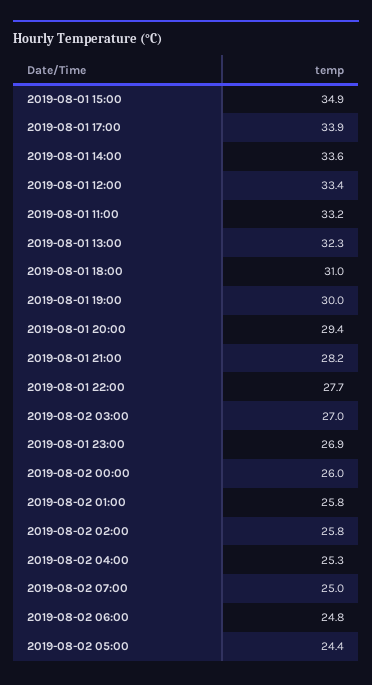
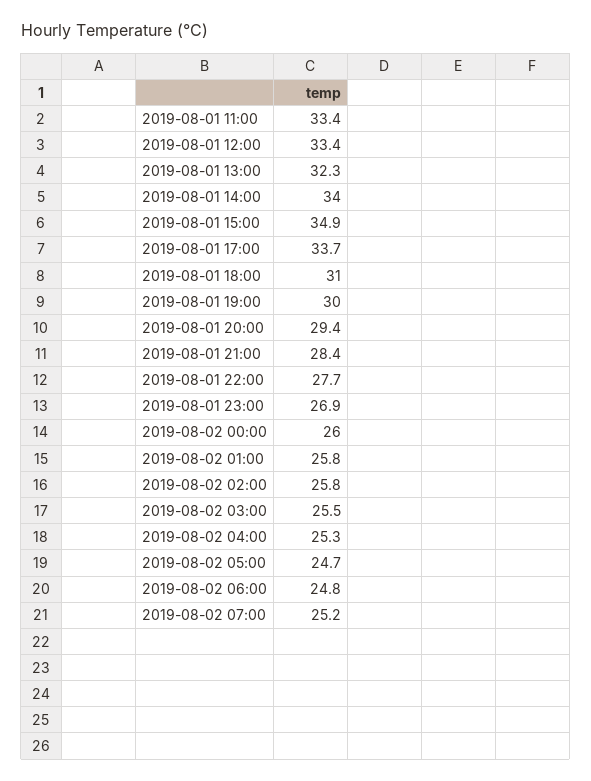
  {
    "2019-08-01 15:00": 34.9,
-   "2019-08-01 17:00": 33.9,
+   "2019-08-01 17:00": 33.7,
-   "2019-08-01 14:00": 33.6,
+   "2019-08-01 14:00": 34,
    "2019-08-01 12:00": 33.4,
-   "2019-08-01 11:00": 33.2,
+   "2019-08-01 11:00": 33.4,
    "2019-08-01 13:00": 32.3,
    "2019-08-01 18:00": 31,
    "2019-08-01 19:00": 30,
    "2019-08-01 20:00": 29.4,
-   "2019-08-01 21:00": 28.2,
+   "2019-08-01 21:00": 28.4,
    "2019-08-01 22:00": 27.7,
-   "2019-08-02 03:00": 27,
+   "2019-08-02 03:00": 25.5,
    "2019-08-01 23:00": 26.9,
    "2019-08-02 00:00": 26,
    "2019-08-02 01:00": 25.8,
    "2019-08-02 02:00": 25.8,
    "2019-08-02 04:00": 25.3,
-   "2019-08-02 07:00": 25,
+   "2019-08-02 07:00": 25.2,
    "2019-08-02 06:00": 24.8,
-   "2019-08-02 05:00": 24.4
+   "2019-08-02 05:00": 24.7
  }

